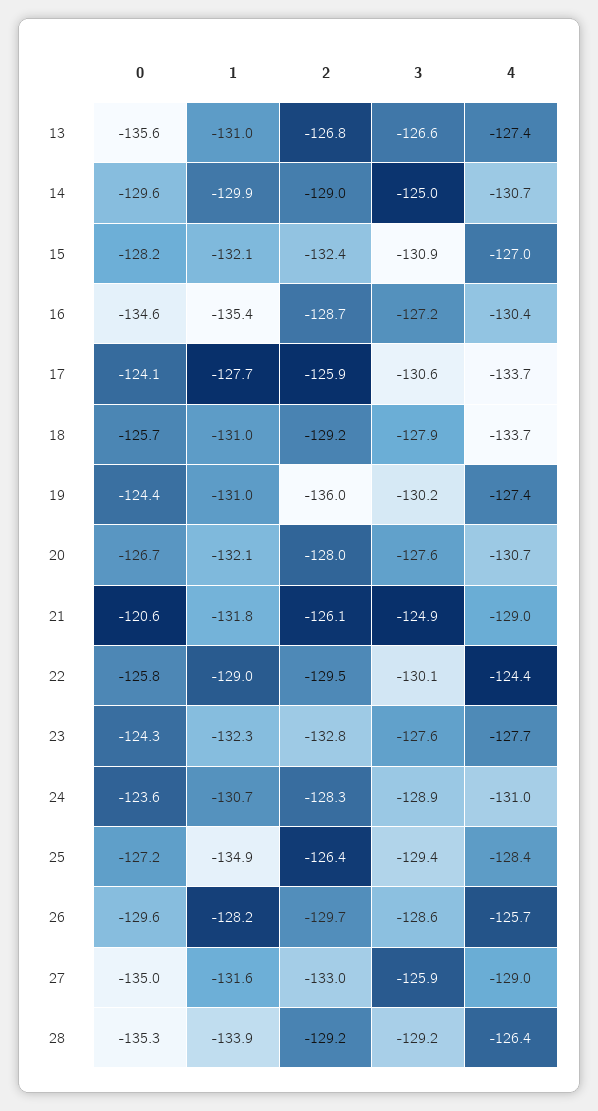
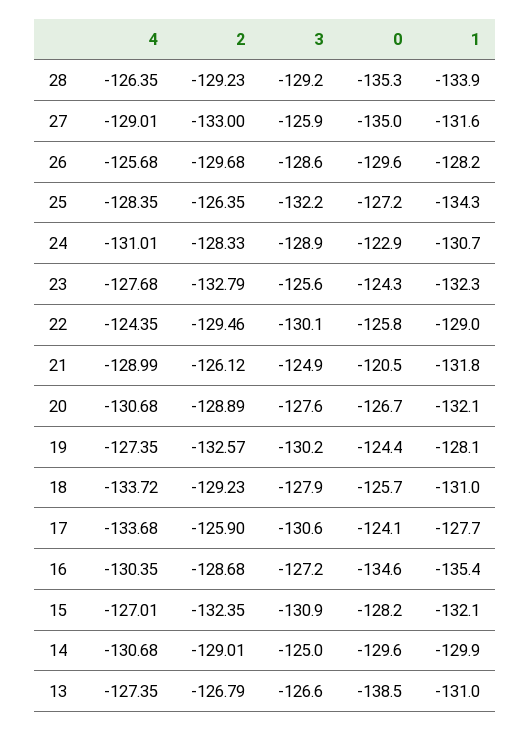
  {
    "0": {
-     "13": -135.6,
+     "13": -138.5,
      "14": -129.6,
      "15": -128.2,
      "16": -134.6,
      "17": -124.1,
      "18": -125.7,
      "19": -124.4,
      "20": -126.7,
-     "21": -120.6,
+     "21": -120.5,
      "22": -125.8,
      "23": -124.3,
-     "24": -123.6,
+     "24": -122.9,
      "25": -127.2,
      "26": -129.6,
      "27": -135,
      "28": -135.3
    },
    "1": {
      "13": -131,
      "14": -129.9,
      "15": -132.1,
      "16": -135.4,
      "17": -127.7,
      "18": -131,
-     "19": -131,
+     "19": -128.1,
      "20": -132.1,
      "21": -131.8,
      "22": -129,
      "23": -132.3,
      "24": -130.7,
-     "25": -134.9,
+     "25": -134.3,
      "26": -128.2,
      "27": -131.6,
      "28": -133.9
    },
    "2": {
      "13": -126.79,
      "14": -129.01,
      "15": -132.35,
      "16": -128.68,
      "17": -125.9,
      "18": -129.23,
-     "19": -136,
+     "19": -132.57,
-     "20": -128,
+     "20": -128.89,
      "21": -126.12,
      "22": -129.46,
      "23": -132.79,
      "24": -128.33,
      "25": -126.35,
      "26": -129.68,
      "27": -133,
      "28": -129.23
    },
    "3": {
      "13": -126.6,
      "14": -125,
      "15": -130.9,
      "16": -127.2,
      "17": -130.6,
      "18": -127.9,
      "19": -130.2,
      "20": -127.6,
      "21": -124.9,
      "22": -130.1,
-     "23": -127.6,
+     "23": -125.6,
      "24": -128.9,
-     "25": -129.4,
+     "25": -132.2,
      "26": -128.6,
      "27": -125.9,
      "28": -129.2
    },
    "4": {
      "13": -127.35,
      "14": -130.68,
      "15": -127.01,
      "16": -130.35,
      "17": -133.68,
      "18": -133.72,
      "19": -127.35,
      "20": -130.68,
      "21": -128.99,
      "22": -124.35,
      "23": -127.68,
      "24": -131.01,
      "25": -128.35,
      "26": -125.68,
      "27": -129.01,
      "28": -126.35
    }
  }

